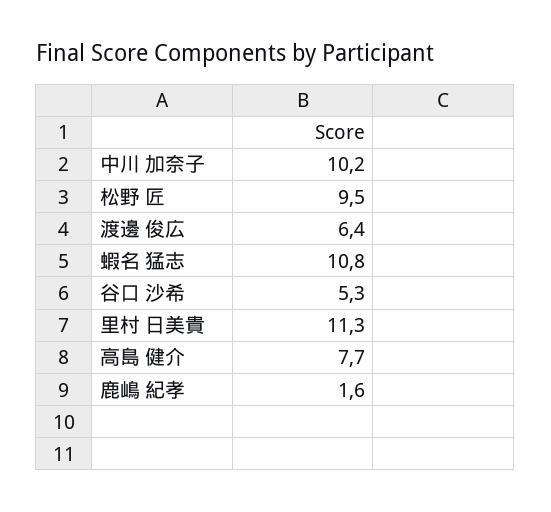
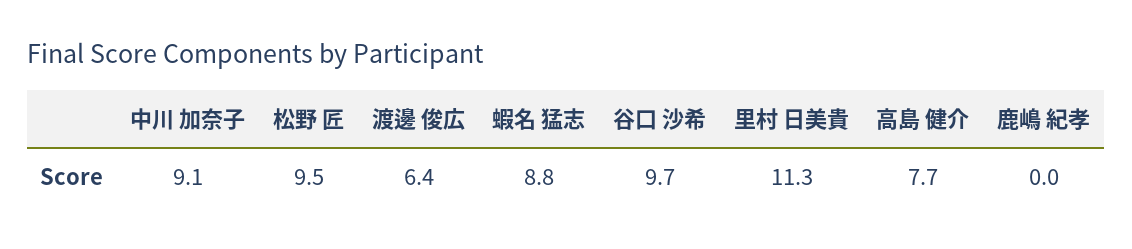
  {
-   "中川 加奈子": 10.2,
+   "中川 加奈子": 9.1,
    "松野 匠": 9.5,
    "渡邊 俊広": 6.4,
-   "蝦名 猛志": 10.8,
+   "蝦名 猛志": 8.8,
-   "谷口 沙希": 5.3,
+   "谷口 沙希": 9.7,
    "里村 日美貴": 11.3,
    "高島 健介": 7.7,
-   "鹿嶋 紀孝": 1.6
+   "鹿嶋 紀孝": 0
  }

